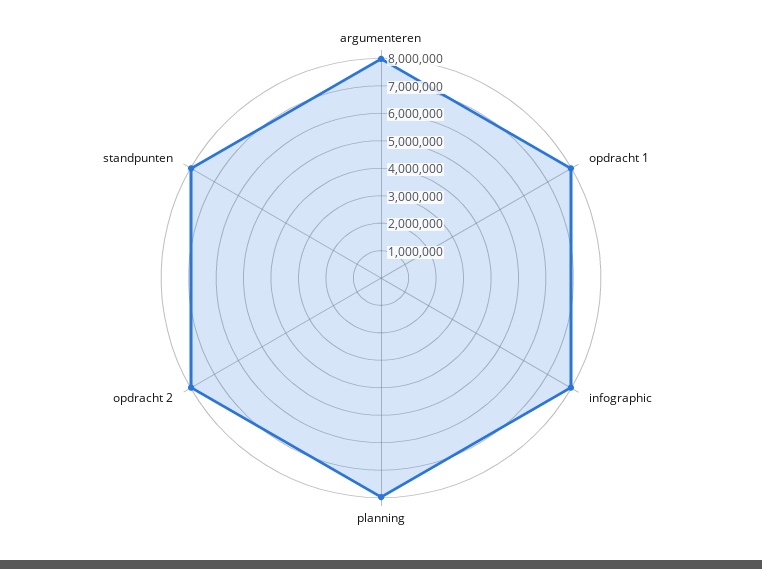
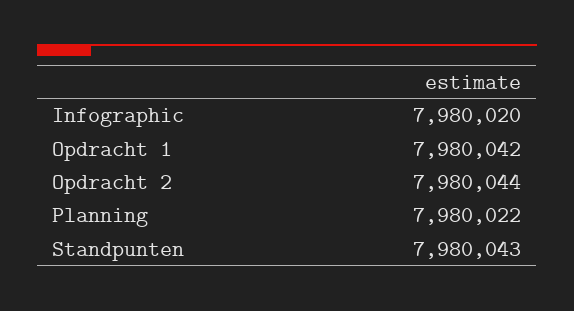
  {
-   "argumenteren": 8000000,
    "opdracht 1": 7980042,
    "infographic": 7980020,
    "planning": 7980022,
    "opdracht 2": 7980044,
    "standpunten": 7980043
  }

